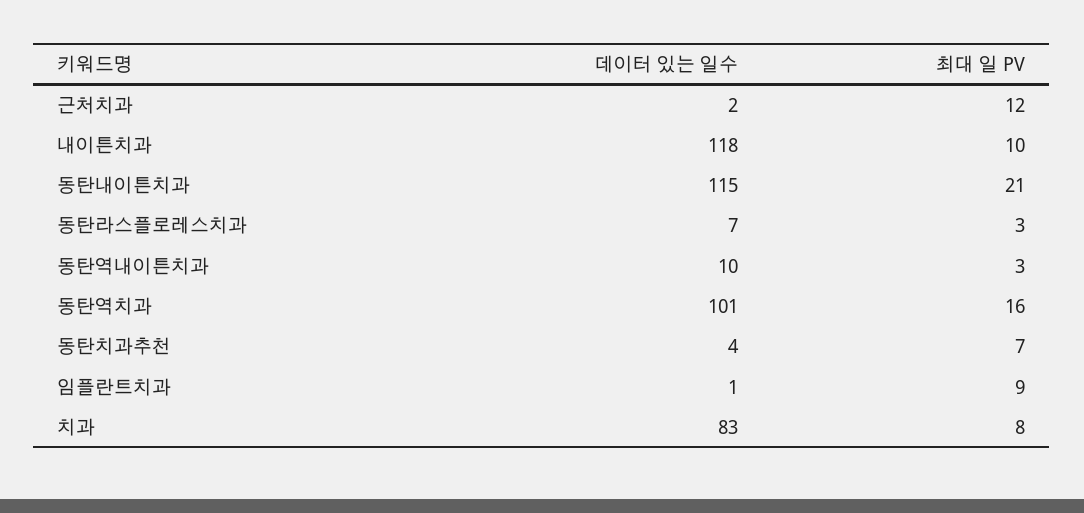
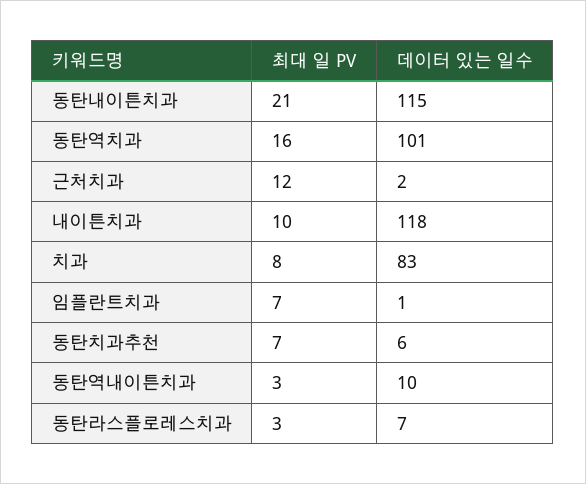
  {
    "데이터 있는 일수": {
      "근처치과": 2,
      "내이튼치과": 118,
      "동탄내이튼치과": 115,
      "동탄라스플로레스치과": 7,
      "동탄역내이튼치과": 10,
      "동탄역치과": 101,
-     "동탄치과추천": 4,
+     "동탄치과추천": 6,
      "임플란트치과": 1,
      "치과": 83
    },
    "최대 일 PV": {
      "근처치과": 12,
      "내이튼치과": 10,
      "동탄내이튼치과": 21,
      "동탄라스플로레스치과": 3,
      "동탄역내이튼치과": 3,
      "동탄역치과": 16,
      "동탄치과추천": 7,
-     "임플란트치과": 9,
+     "임플란트치과": 7,
      "치과": 8
    }
  }

